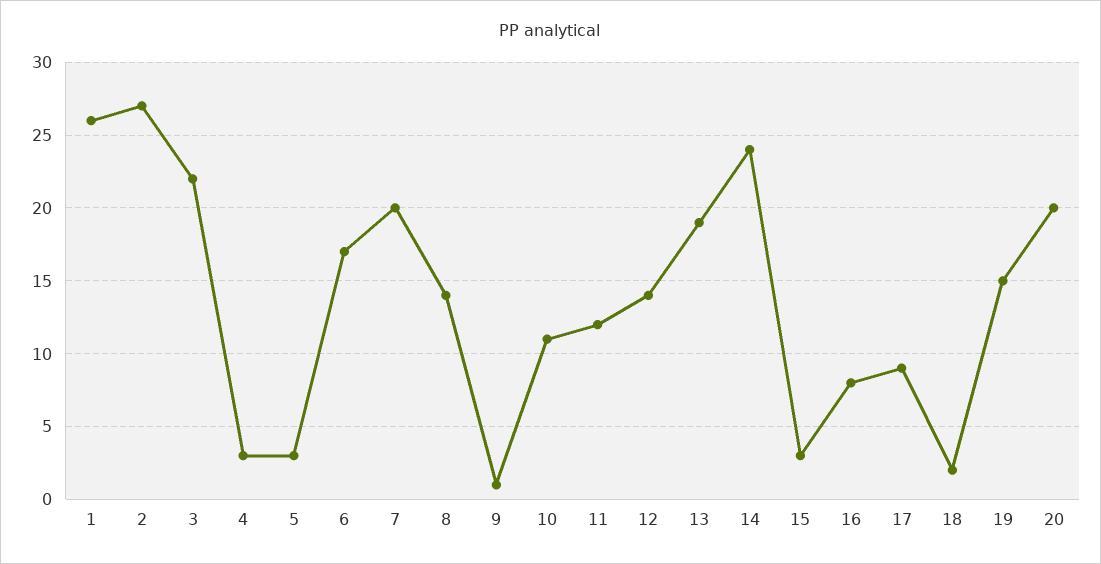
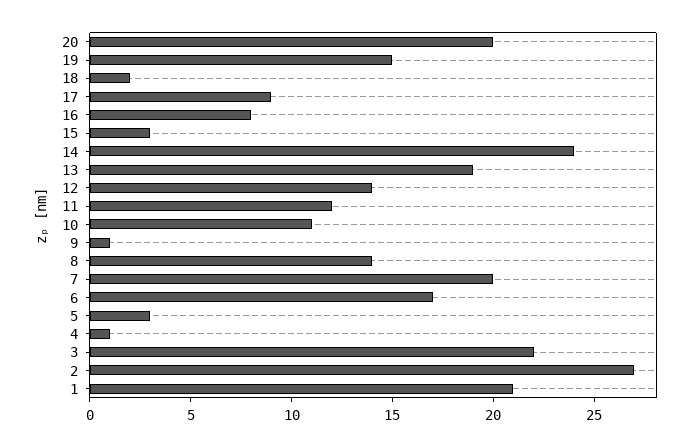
  {
-   "1": 26,
+   "1": 21,
    "2": 27,
    "3": 22,
-   "4": 3,
+   "4": 1,
    "5": 3,
    "6": 17,
    "7": 20,
    "8": 14,
    "9": 1,
    "10": 11,
    "11": 12,
    "12": 14,
    "13": 19,
    "14": 24,
    "15": 3,
    "16": 8,
    "17": 9,
    "18": 2,
    "19": 15,
    "20": 20
  }

